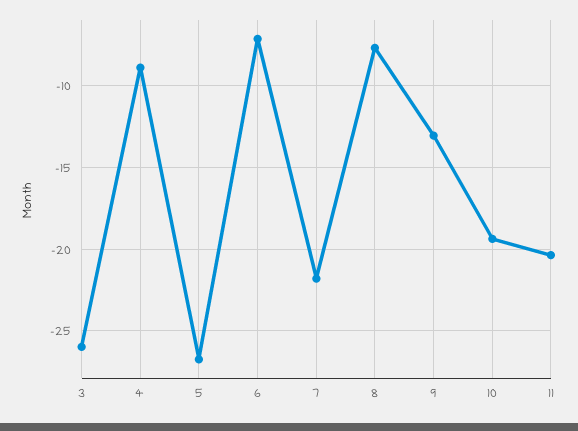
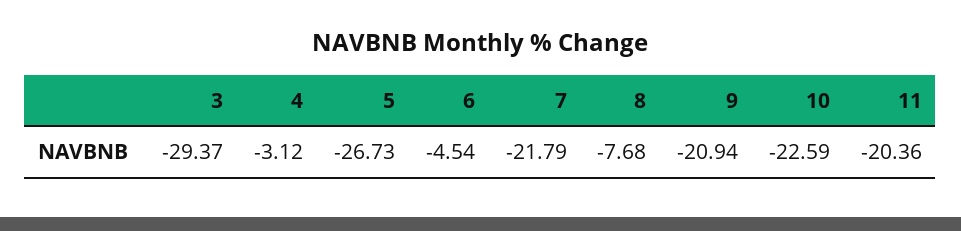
  {
-   "3": -26,
+   "3": -29.37,
-   "4": -9,
+   "4": -3.12,
    "5": -26.73,
-   "6": -7,
+   "6": -4.54,
    "7": -21.79,
    "8": -7.68,
-   "9": -13,
+   "9": -20.94,
-   "10": -19.5,
+   "10": -22.59,
    "11": -20.36
  }

